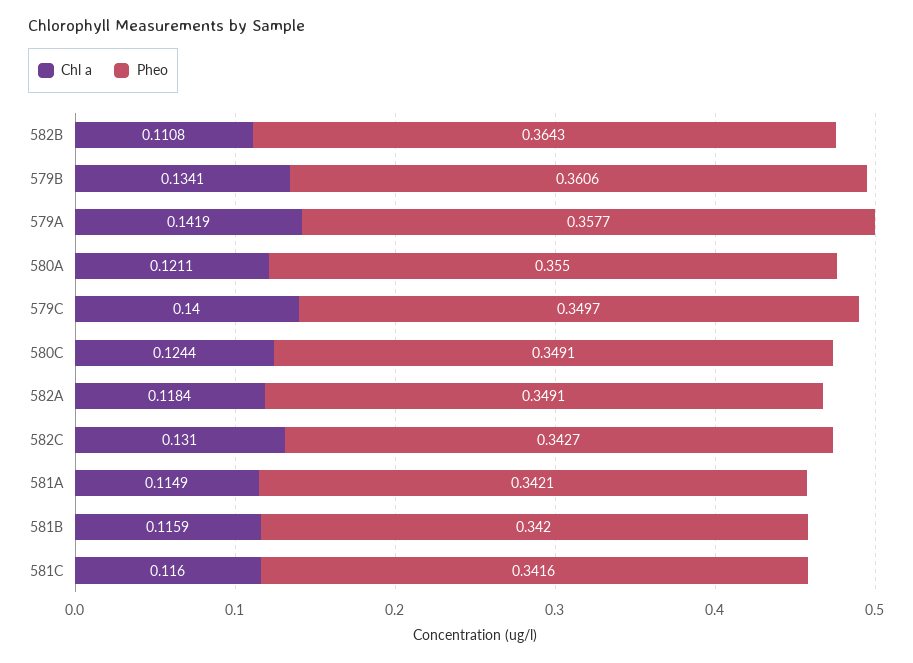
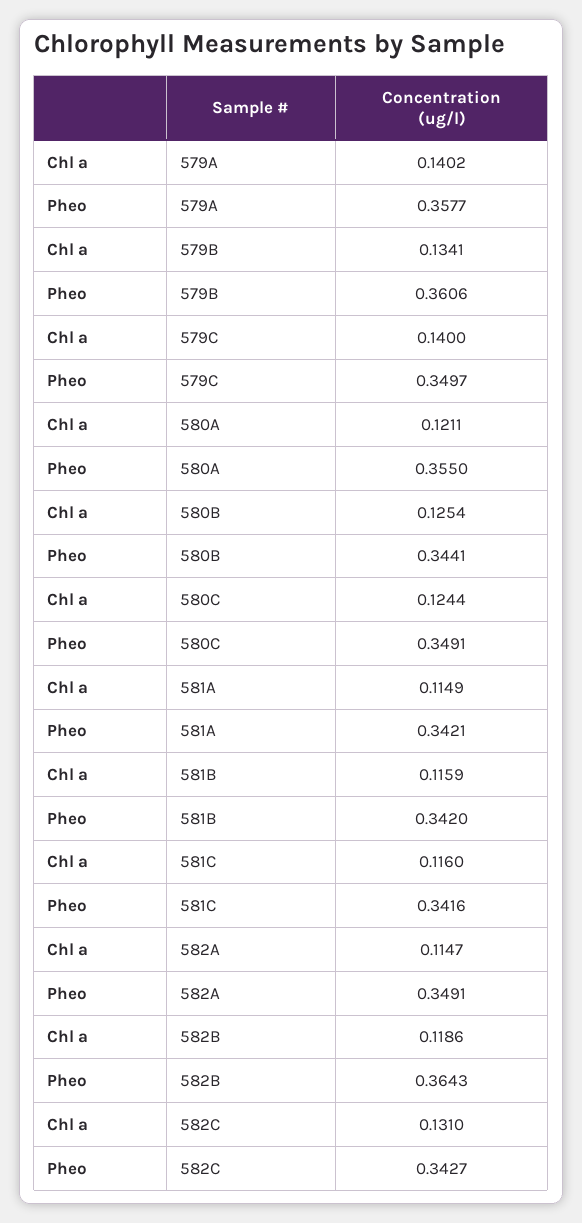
  {
    "Chl a": {
-     "582B": 0.1108,
+     "582B": 0.1186,
      "579B": 0.1341,
-     "579A": 0.1419,
+     "579A": 0.1402,
      "580A": 0.1211,
      "579C": 0.14,
      "580C": 0.1244,
-     "582A": 0.1184,
+     "582A": 0.1147,
      "582C": 0.131,
      "581A": 0.1149,
      "581B": 0.1159,
-     "581C": 0.116
+     "581C": 0.116,
+     "580B": 0.1254
    },
    "Pheo": {
      "582B": 0.3643,
      "579B": 0.3606,
      "579A": 0.3577,
      "580A": 0.355,
      "579C": 0.3497,
      "580C": 0.3491,
      "582A": 0.3491,
      "582C": 0.3427,
      "581A": 0.3421,
      "581B": 0.342,
-     "581C": 0.3416
+     "581C": 0.3416,
+     "580B": 0.3441
    }
  }

